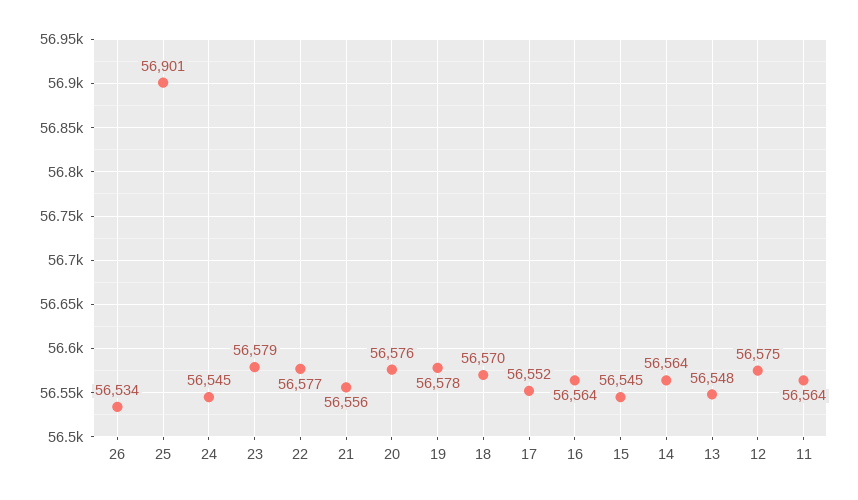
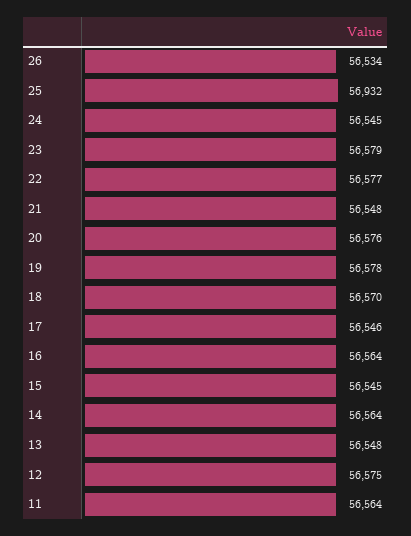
  {
    "26": 56534,
-   "25": 56901,
+   "25": 56932,
    "24": 56545,
    "23": 56579,
    "22": 56577,
-   "21": 56556,
+   "21": 56548,
    "20": 56576,
    "19": 56578,
    "18": 56570,
-   "17": 56552,
+   "17": 56546,
    "16": 56564,
    "15": 56545,
    "14": 56564,
    "13": 56548,
    "12": 56575,
    "11": 56564
  }

